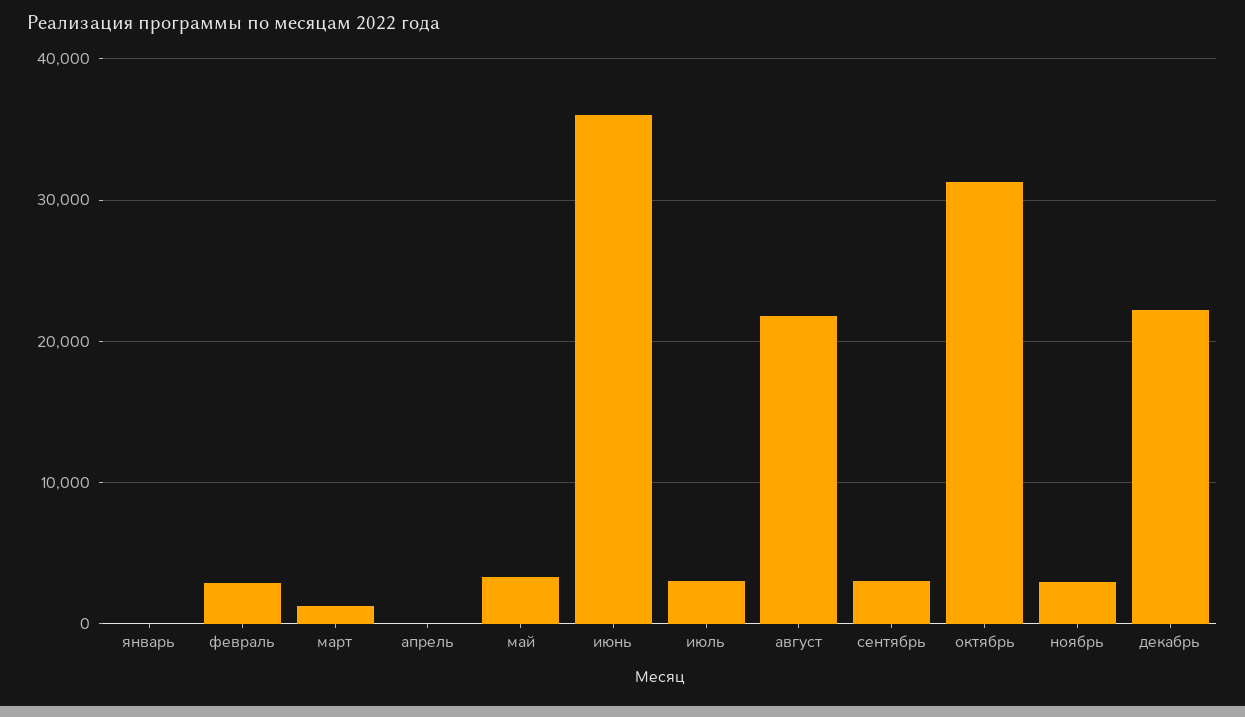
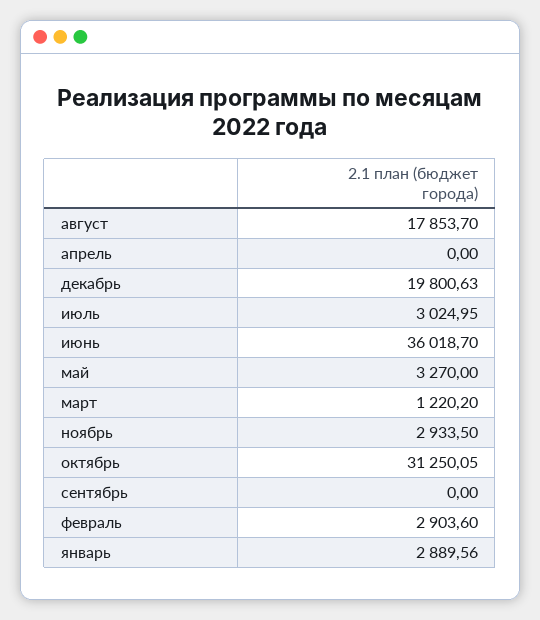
  {
-   "январь": 0,
+   "январь": 2889.56,
    "февраль": 2903.6,
    "март": 1220.2,
    "апрель": 0,
    "май": 3270,
    "июнь": 36018.7,
    "июль": 3024.95,
-   "август": 22000,
+   "август": 17853.7,
-   "сентябрь": 3000,
+   "сентябрь": 0,
    "октябрь": 31250.05,
    "ноябрь": 2933.5,
-   "декабрь": 22000
+   "декабрь": 19800.63
  }

